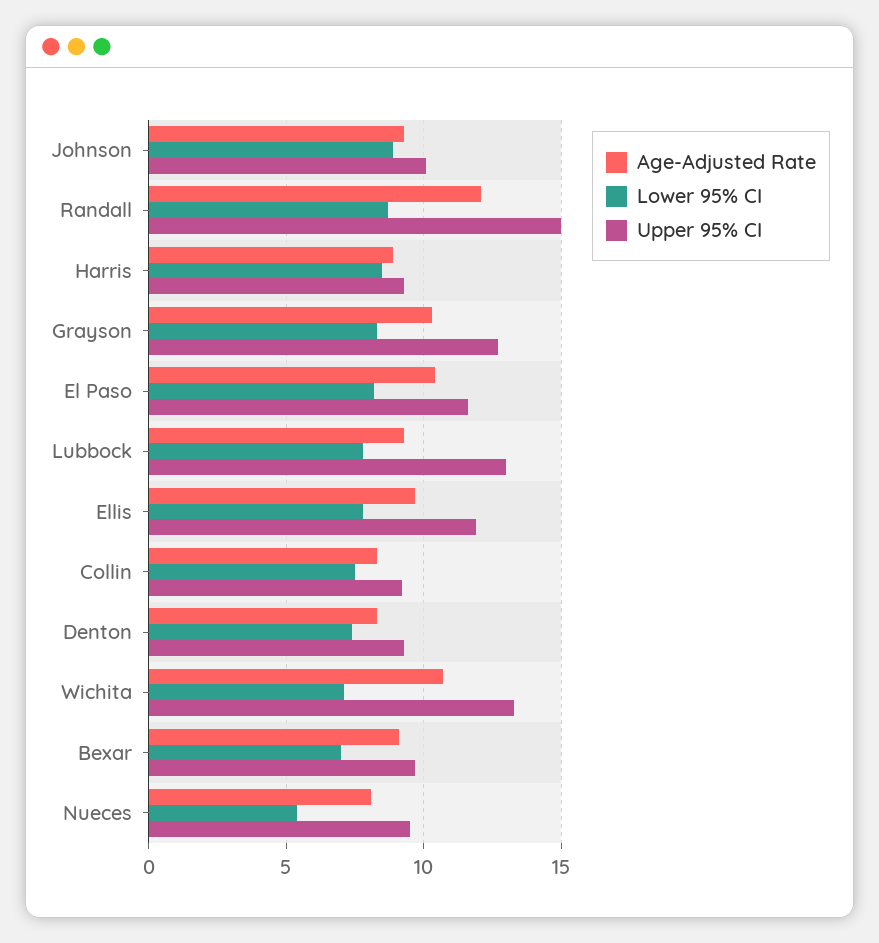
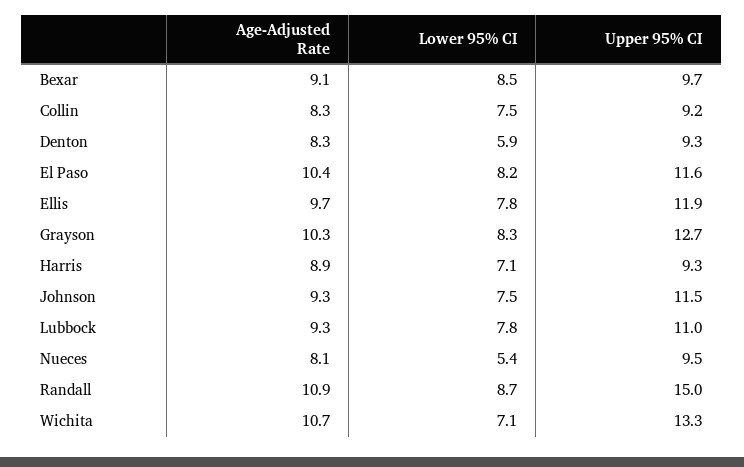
  {
    "Age-Adjusted Rate": {
      "Johnson": 9.3,
-     "Randall": 12,
+     "Randall": 10.9,
      "Harris": 8.9,
      "Grayson": 10.3,
      "El Paso": 10.4,
      "Lubbock": 9.3,
      "Ellis": 9.7,
      "Collin": 8.3,
      "Denton": 8.3,
      "Wichita": 10.7,
      "Bexar": 9.1,
      "Nueces": 8.1
    },
    "Lower 95% CI": {
-     "Johnson": 9,
+     "Johnson": 7.5,
      "Randall": 8.7,
-     "Harris": 8.5,
+     "Harris": 7.1,
      "Grayson": 8.3,
      "El Paso": 8.2,
      "Lubbock": 7.8,
      "Ellis": 7.8,
      "Collin": 7.5,
-     "Denton": 7.5,
+     "Denton": 5.9,
      "Wichita": 7.1,
-     "Bexar": 7,
+     "Bexar": 8.5,
      "Nueces": 5.4
    },
    "Upper 95% CI": {
-     "Johnson": 10,
+     "Johnson": 11.5,
      "Randall": 15,
      "Harris": 9.3,
      "Grayson": 12.7,
      "El Paso": 11.6,
-     "Lubbock": 13,
+     "Lubbock": 11,
      "Ellis": 11.9,
      "Collin": 9.2,
      "Denton": 9.3,
      "Wichita": 13.3,
      "Bexar": 9.7,
      "Nueces": 9.5
    }
  }

